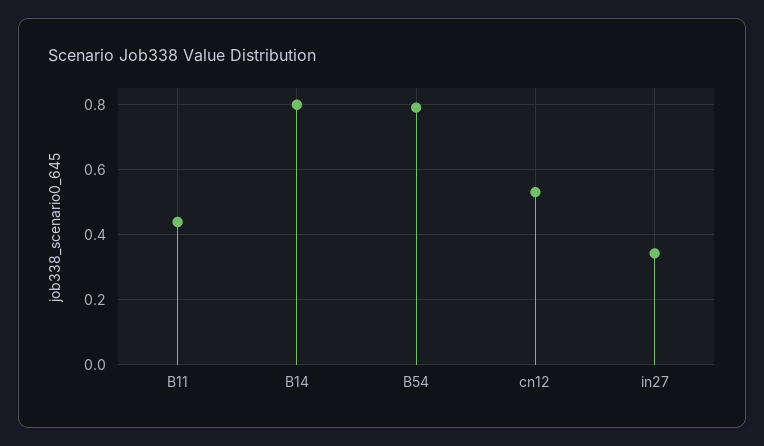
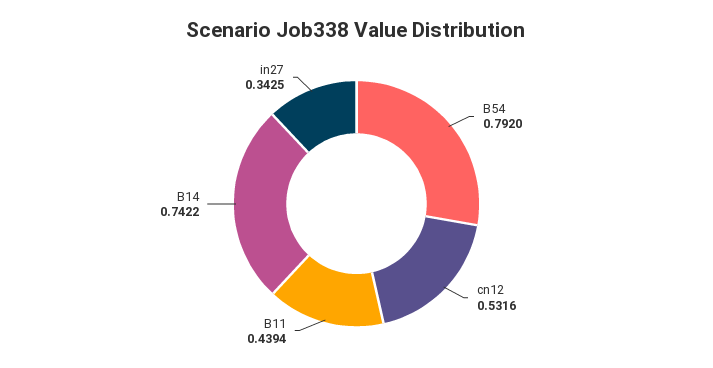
  {
    "B11": 0.4394,
-   "B14": 0.8,
+   "B14": 0.7422,
    "B54": 0.792,
    "cn12": 0.5316,
    "in27": 0.3425
  }

